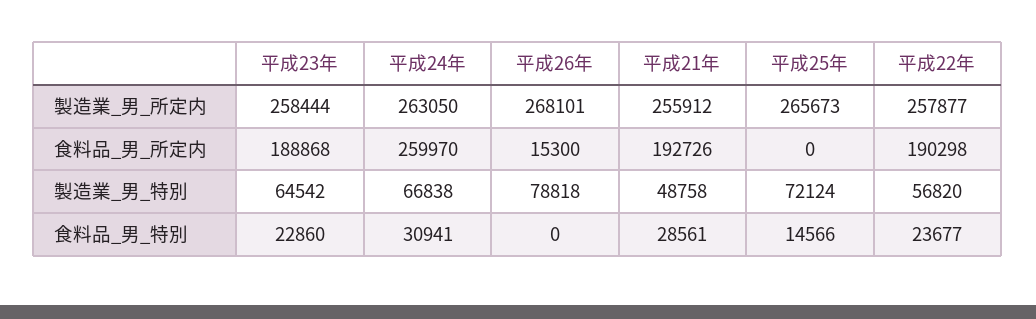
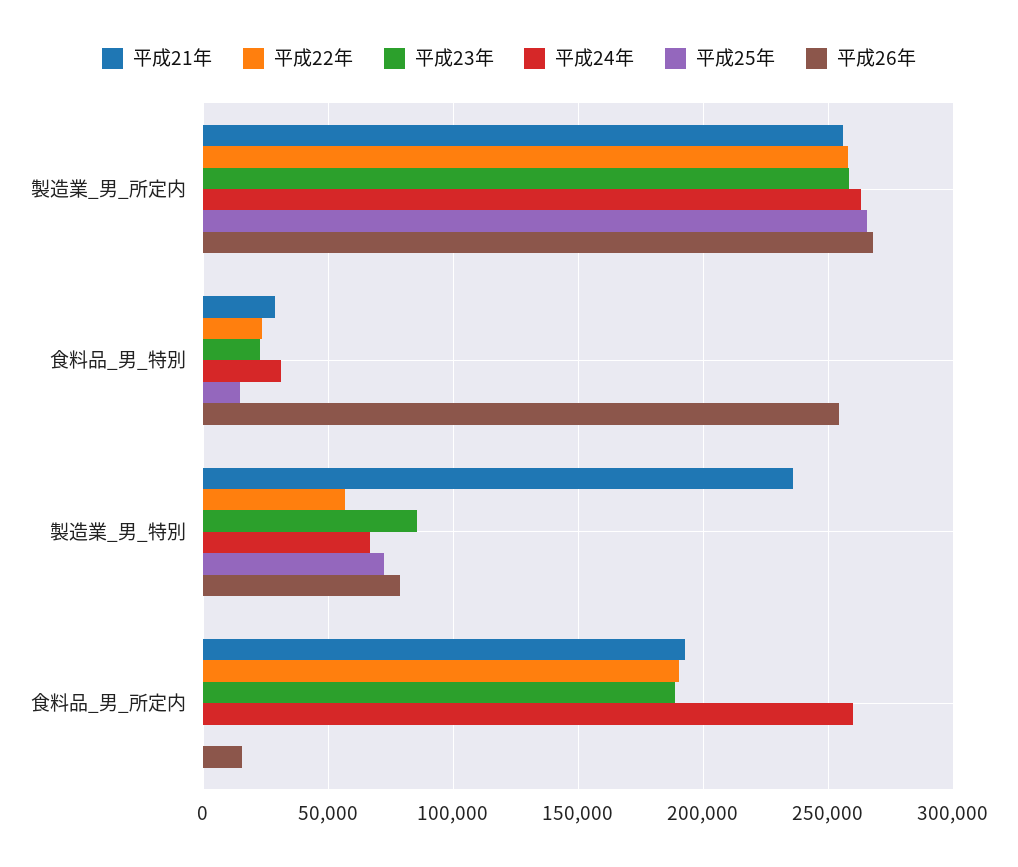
  {
    "平成23年": {
      "製造業_男_所定内": 258444,
      "食料品_男_所定内": 188868,
-     "製造業_男_特別": 64542,
+     "製造業_男_特別": 85000,
      "食料品_男_特別": 22860
    },
    "平成24年": {
      "製造業_男_所定内": 263050,
      "食料品_男_所定内": 259970,
      "製造業_男_特別": 66838,
      "食料品_男_特別": 30941
    },
    "平成26年": {
      "製造業_男_所定内": 268101,
      "食料品_男_所定内": 15300,
      "製造業_男_特別": 78818,
-     "食料品_男_特別": 0
+     "食料品_男_特別": 255000
    },
    "平成21年": {
      "製造業_男_所定内": 255912,
      "食料品_男_所定内": 192726,
-     "製造業_男_特別": 48758,
+     "製造業_男_特別": 235000,
      "食料品_男_特別": 28561
    },
    "平成25年": {
      "製造業_男_所定内": 265673,
      "食料品_男_所定内": 0,
      "製造業_男_特別": 72124,
      "食料品_男_特別": 14566
    },
    "平成22年": {
      "製造業_男_所定内": 257877,
      "食料品_男_所定内": 190298,
      "製造業_男_特別": 56820,
      "食料品_男_特別": 23677
    }
  }

